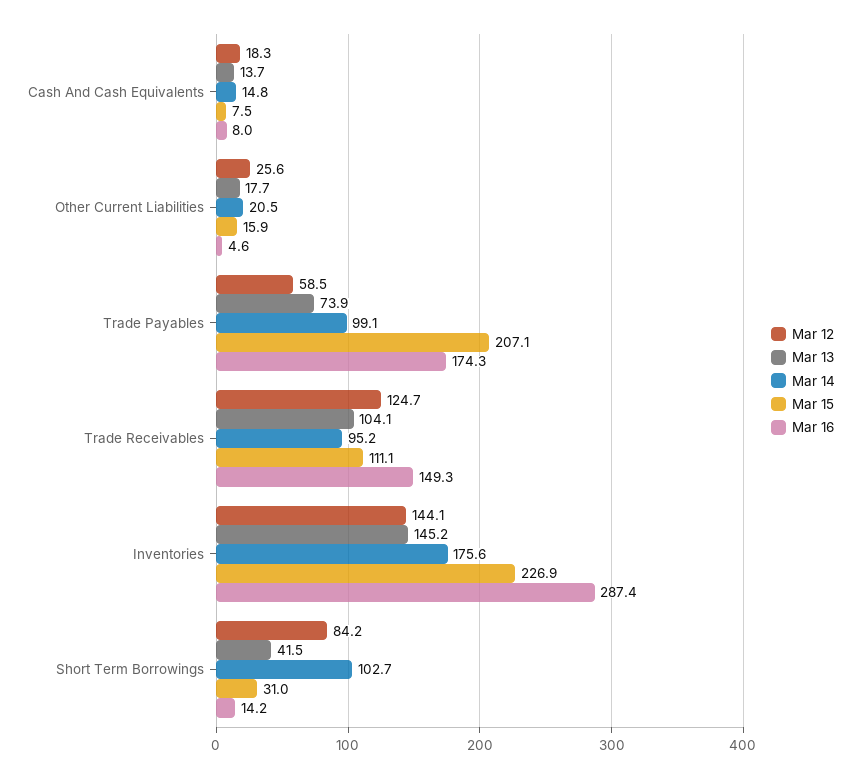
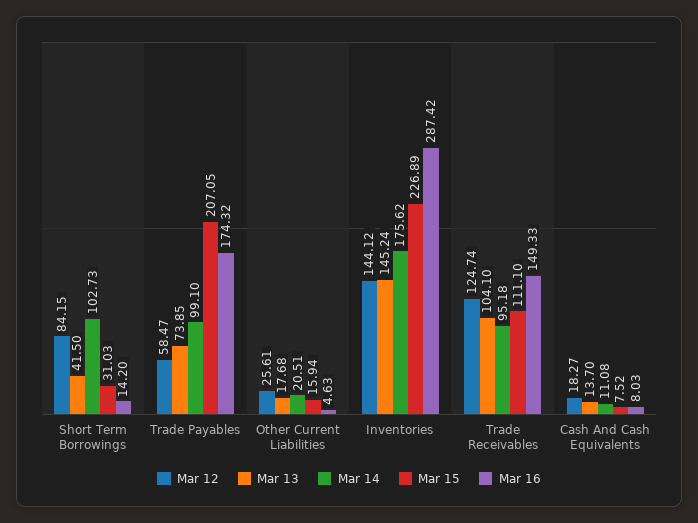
  {
    "Mar 12": {
      "Cash And Cash Equivalents": 18.27,
      "Other Current Liabilities": 25.61,
      "Trade Payables": 58.47,
      "Trade Receivables": 124.74,
      "Inventories": 144.12,
      "Short Term Borrowings": 84.15
    },
    "Mar 13": {
      "Cash And Cash Equivalents": 13.7,
      "Other Current Liabilities": 17.68,
      "Trade Payables": 73.85,
      "Trade Receivables": 104.1,
      "Inventories": 145.24,
      "Short Term Borrowings": 41.5
    },
    "Mar 14": {
-     "Cash And Cash Equivalents": 14.8,
+     "Cash And Cash Equivalents": 11.08,
      "Other Current Liabilities": 20.51,
      "Trade Payables": 99.1,
      "Trade Receivables": 95.18,
      "Inventories": 175.62,
      "Short Term Borrowings": 102.73
    },
    "Mar 15": {
      "Cash And Cash Equivalents": 7.52,
      "Other Current Liabilities": 15.94,
      "Trade Payables": 207.05,
      "Trade Receivables": 111.1,
      "Inventories": 226.89,
      "Short Term Borrowings": 31.03
    },
    "Mar 16": {
      "Cash And Cash Equivalents": 8.03,
      "Other Current Liabilities": 4.63,
      "Trade Payables": 174.32,
      "Trade Receivables": 149.33,
      "Inventories": 287.42,
      "Short Term Borrowings": 14.2
    }
  }

